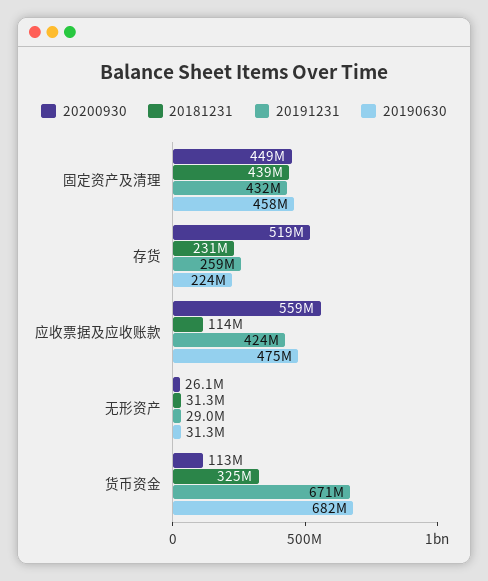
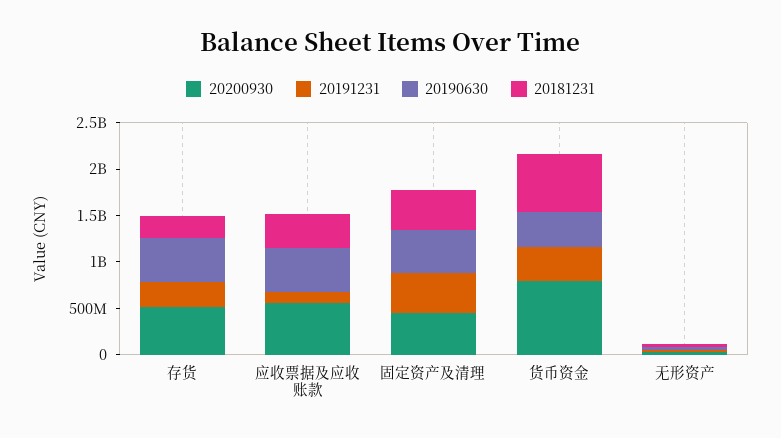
  {
    "20200930": {
      "固定资产及清理": 449000000,
      "存货": 519000000,
      "应收票据及应收账款": 559000000,
      "无形资产": 26100000,
-     "货币资金": 113000000
+     "货币资金": 800000000
    },
    "20181231": {
      "固定资产及清理": 439000000,
      "存货": 231000000,
-     "应收票据及应收账款": 114000000,
+     "应收票据及应收账款": 400000000,
      "无形资产": 31300000,
-     "货币资金": 325000000
+     "货币资金": 600000000
    },
    "20191231": {
      "固定资产及清理": 432000000,
      "存货": 259000000,
-     "应收票据及应收账款": 424000000,
+     "应收票据及应收账款": 100000000,
      "无形资产": 29000000,
-     "货币资金": 671000000
+     "货币资金": 400000000
    },
    "20190630": {
      "固定资产及清理": 458000000,
-     "存货": 224000000,
+     "存货": 500000000,
      "应收票据及应收账款": 475000000,
      "无形资产": 31300000,
-     "货币资金": 682000000
+     "货币资金": 400000000
    }
  }

